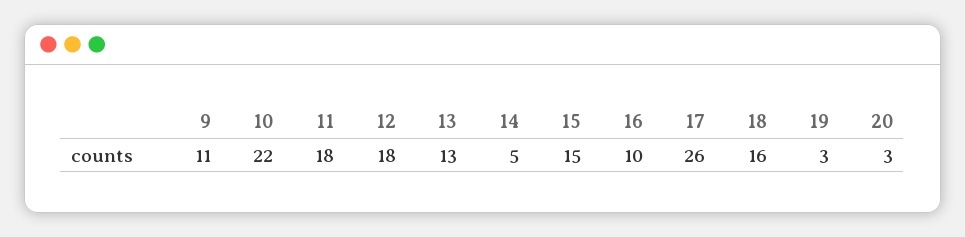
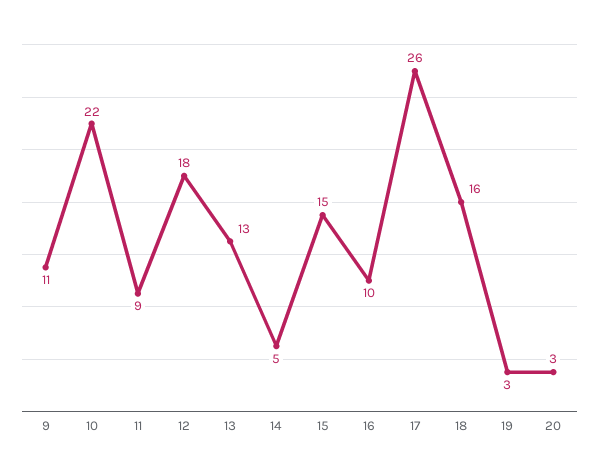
  {
    "9": 11,
    "10": 22,
-   "11": 18,
+   "11": 9,
    "12": 18,
    "13": 13,
    "14": 5,
    "15": 15,
    "16": 10,
    "17": 26,
    "18": 16,
    "19": 3,
    "20": 3
  }

